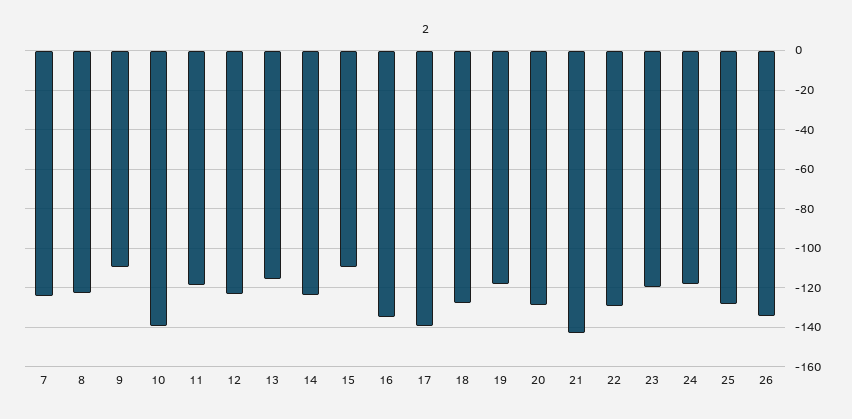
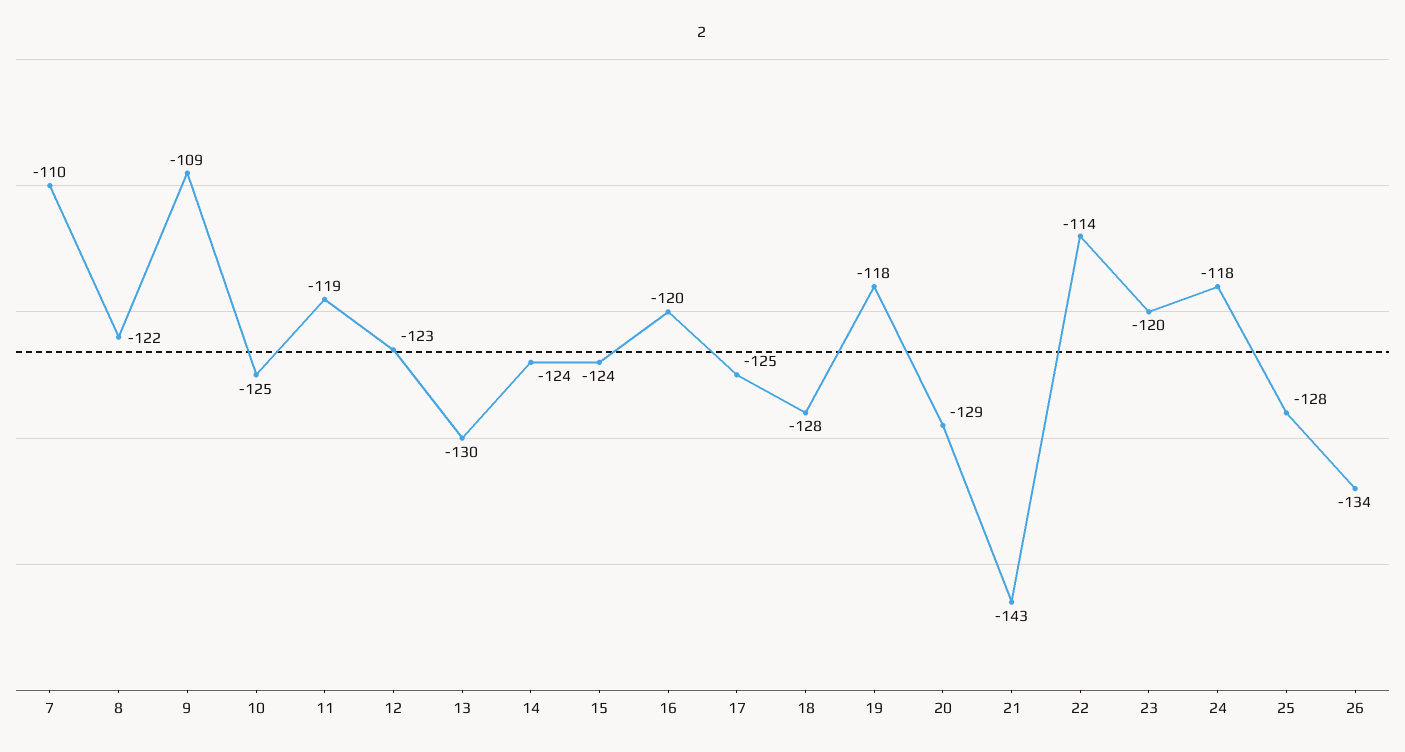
  {
-   "7": -125,
+   "7": -110,
    "8": -122,
    "9": -109,
-   "10": -140,
+   "10": -125,
    "11": -119,
    "12": -123,
-   "13": -115,
+   "13": -130,
    "14": -124,
-   "15": -110,
+   "15": -124,
-   "16": -135,
+   "16": -120,
-   "17": -140,
+   "17": -125,
    "18": -128,
    "19": -118,
    "20": -129,
    "21": -143,
-   "22": -130,
+   "22": -114,
    "23": -120,
    "24": -118,
    "25": -128,
    "26": -134
  }

